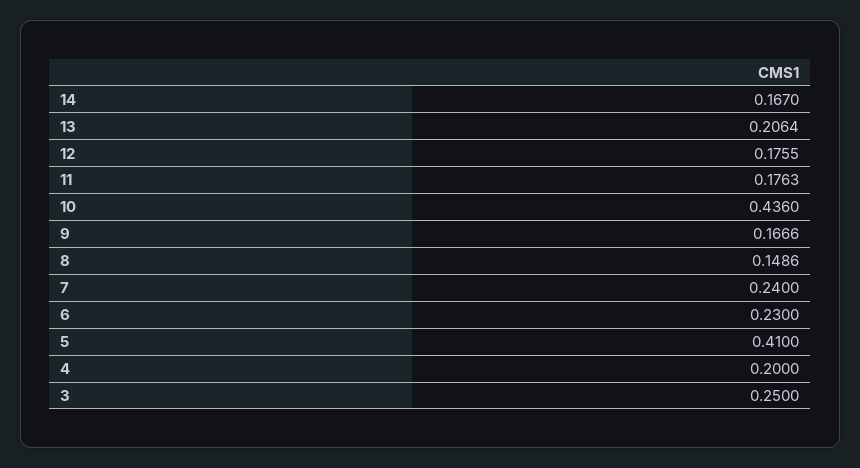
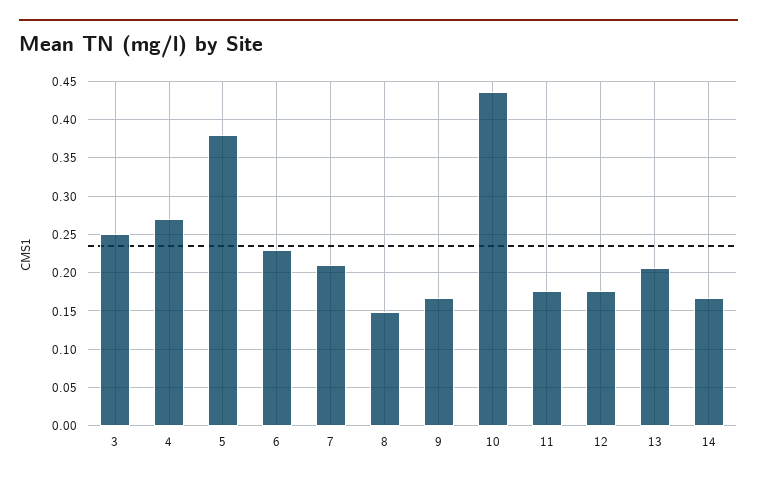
  {
    "14": 0.167,
    "13": 0.2064,
    "12": 0.1755,
    "11": 0.1763,
    "10": 0.436,
    "9": 0.1666,
    "8": 0.1486,
-   "7": 0.24,
+   "7": 0.21,
    "6": 0.23,
-   "5": 0.41,
+   "5": 0.38,
-   "4": 0.2,
+   "4": 0.27,
    "3": 0.25
  }

